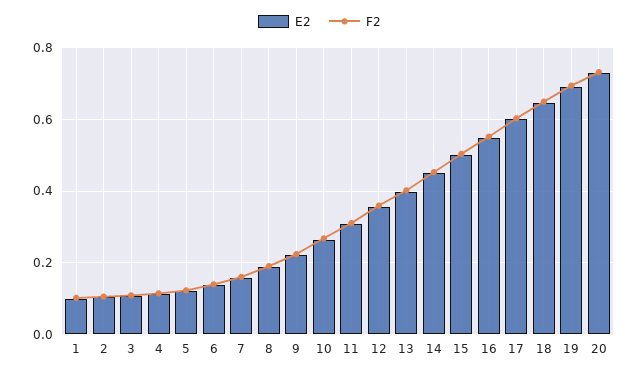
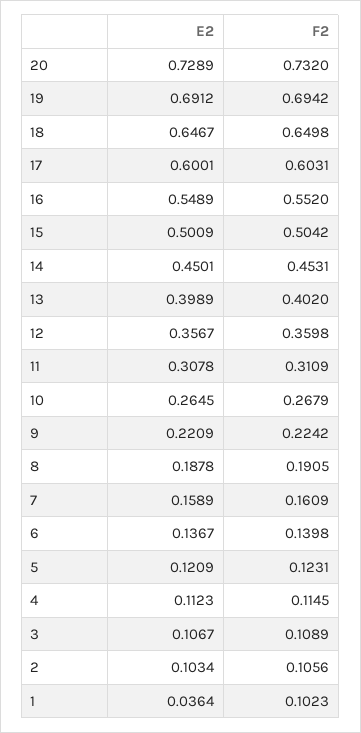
  {
    "E2": {
-     "1": 0.1,
+     "1": 0.0364,
      "2": 0.1034,
      "3": 0.1067,
      "4": 0.1123,
      "5": 0.1209,
      "6": 0.1367,
      "7": 0.1589,
      "8": 0.1878,
      "9": 0.2209,
      "10": 0.2645,
      "11": 0.3078,
      "12": 0.3567,
      "13": 0.3989,
      "14": 0.4501,
      "15": 0.5009,
      "16": 0.5489,
      "17": 0.6001,
      "18": 0.6467,
      "19": 0.6912,
      "20": 0.7289
    },
    "F2": {
      "1": 0.1023,
      "2": 0.1056,
      "3": 0.1089,
      "4": 0.1145,
      "5": 0.1231,
      "6": 0.1398,
      "7": 0.1609,
      "8": 0.1905,
      "9": 0.2242,
      "10": 0.2679,
      "11": 0.3109,
      "12": 0.3598,
      "13": 0.402,
      "14": 0.4531,
      "15": 0.5042,
      "16": 0.552,
      "17": 0.6031,
      "18": 0.6498,
      "19": 0.6942,
      "20": 0.732
    }
  }

